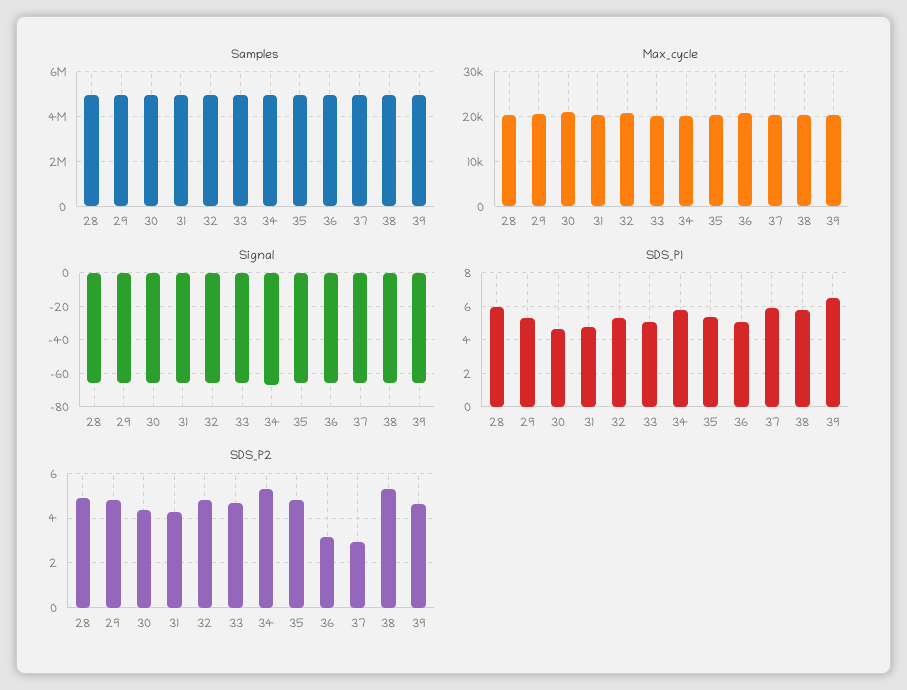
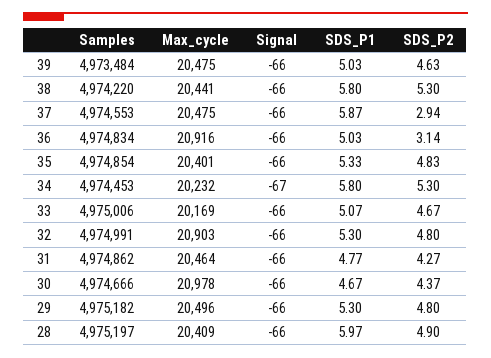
  {
    "Samples": {
      "28": 4975197,
      "29": 4975182,
      "30": 4974666,
      "31": 4974862,
      "32": 4974991,
      "33": 4975006,
      "34": 4974453,
      "35": 4974854,
      "36": 4974834,
      "37": 4974553,
      "38": 4974220,
      "39": 4973484
    },
    "Max_cycle": {
      "28": 20409,
      "29": 20496,
      "30": 20978,
      "31": 20464,
      "32": 20903,
      "33": 20169,
      "34": 20232,
      "35": 20401,
      "36": 20916,
      "37": 20475,
      "38": 20441,
      "39": 20475
    },
    "Signal": {
      "28": -66,
      "29": -66,
      "30": -66,
      "31": -66,
      "32": -66,
      "33": -66,
      "34": -67,
      "35": -66,
      "36": -66,
      "37": -66,
      "38": -66,
      "39": -66
    },
    "SDS_P1": {
      "28": 5.97,
      "29": 5.3,
      "30": 4.67,
      "31": 4.77,
      "32": 5.3,
      "33": 5.07,
      "34": 5.8,
      "35": 5.33,
      "36": 5.03,
      "37": 5.87,
      "38": 5.8,
-     "39": 6.5
+     "39": 5.03
    },
    "SDS_P2": {
      "28": 4.9,
      "29": 4.8,
      "30": 4.37,
      "31": 4.27,
      "32": 4.8,
      "33": 4.67,
      "34": 5.3,
      "35": 4.83,
      "36": 3.14,
      "37": 2.94,
      "38": 5.3,
      "39": 4.63
    }
  }

